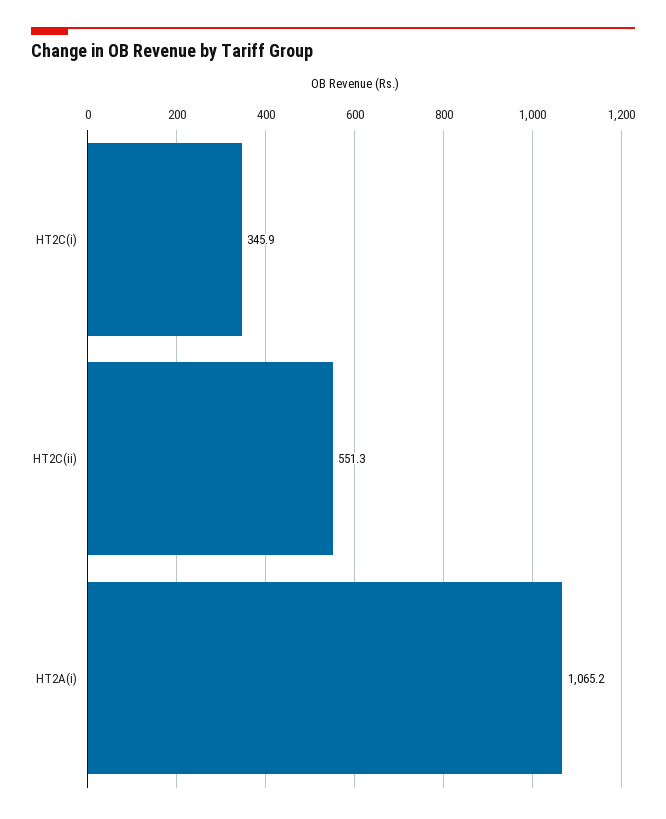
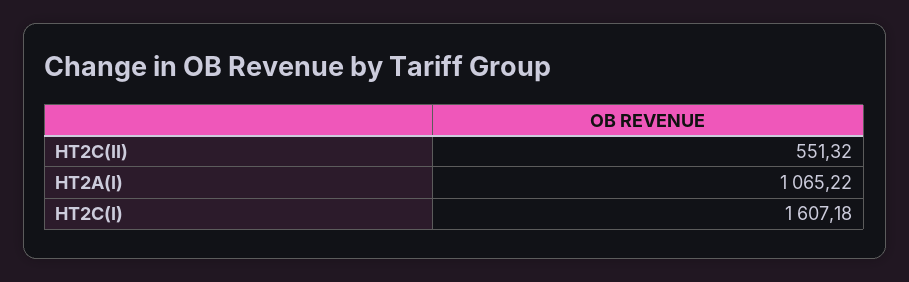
  {
-   "HT2C(i)": 345.9,
+   "HT2C(i)": 1607.18,
    "HT2C(ii)": 551.32,
    "HT2A(i)": 1065.22
  }

